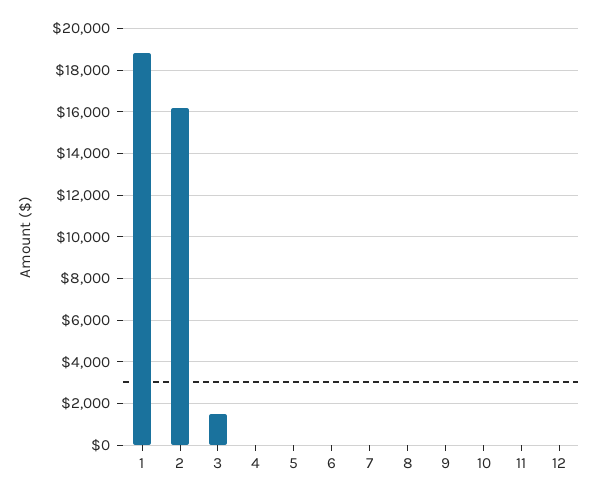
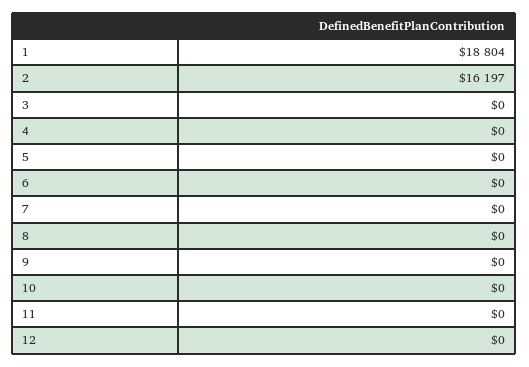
  {
    "1": 18804,
    "2": 16197,
-   "3": 1500,
+   "3": 0,
    "4": 0,
    "5": 0,
    "6": 0,
    "7": 0,
    "8": 0,
    "9": 0,
    "10": 0,
    "11": 0,
    "12": 0
  }

